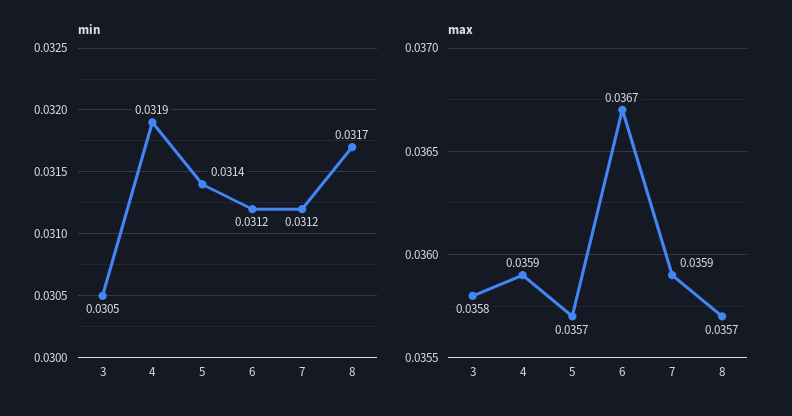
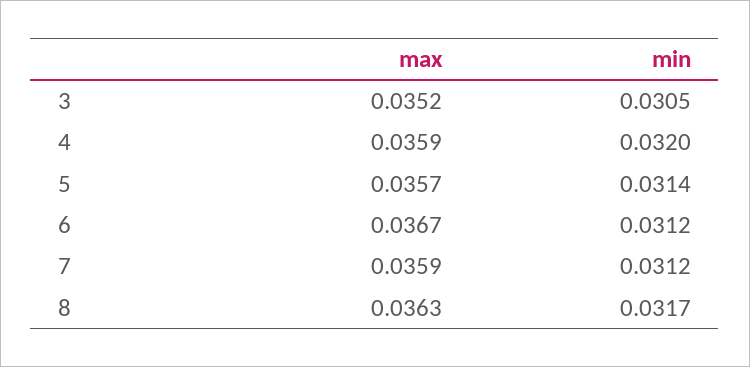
  {
    "min": {
      "3": 0.0305,
-     "4": 0.0319,
+     "4": 0.032,
      "5": 0.0314,
      "6": 0.0312,
      "7": 0.0312,
      "8": 0.0317
    },
    "max": {
-     "3": 0.0358,
+     "3": 0.0352,
      "4": 0.0359,
      "5": 0.0357,
      "6": 0.0367,
      "7": 0.0359,
-     "8": 0.0357
+     "8": 0.0363
    }
  }

